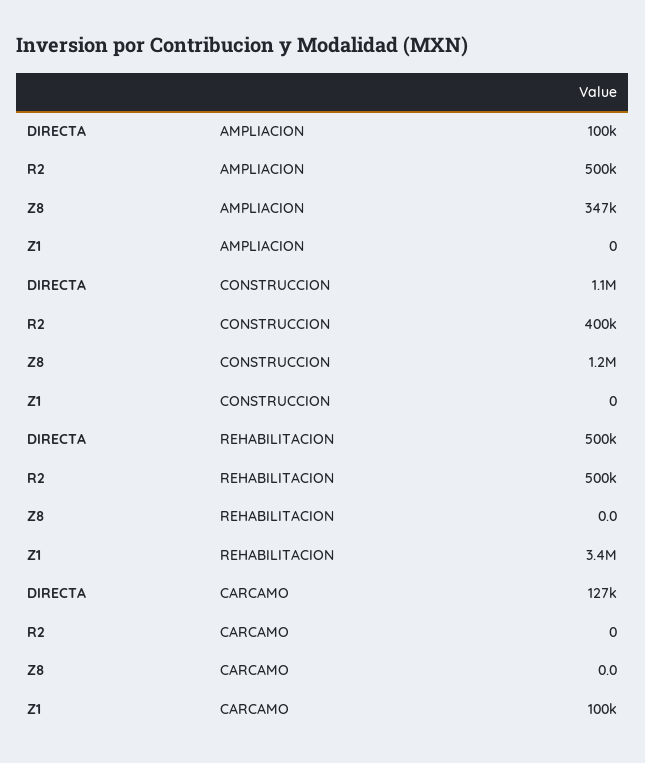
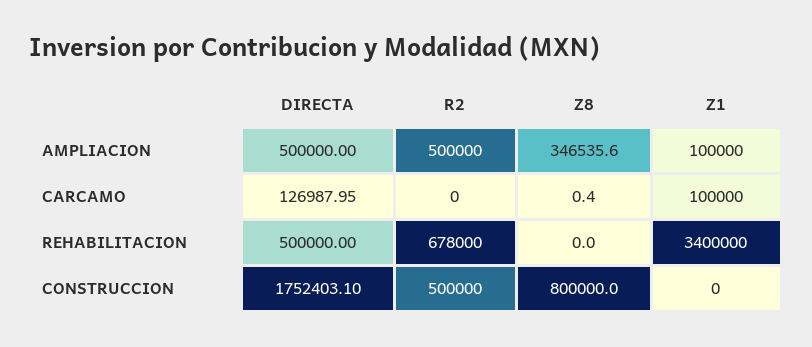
  {
    "DIRECTA": {
-     "AMPLIACION": 100000,
+     "AMPLIACION": 500000,
-     "CONSTRUCCION": 1100000,
+     "CONSTRUCCION": 1752403.1,
      "REHABILITACION": 500000,
      "CARCAMO": 126987.95
    },
    "R2": {
      "AMPLIACION": 500000,
-     "CONSTRUCCION": 400000,
+     "CONSTRUCCION": 500000,
-     "REHABILITACION": 500000,
+     "REHABILITACION": 678000,
      "CARCAMO": 0
    },
    "Z8": {
      "AMPLIACION": 346535.6,
-     "CONSTRUCCION": 1200000,
+     "CONSTRUCCION": 800000,
      "REHABILITACION": 0,
-     "CARCAMO": 0
+     "CARCAMO": 0.4
    },
    "Z1": {
-     "AMPLIACION": 0,
+     "AMPLIACION": 100000,
      "CONSTRUCCION": 0,
      "REHABILITACION": 3400000,
      "CARCAMO": 100000
    }
  }

